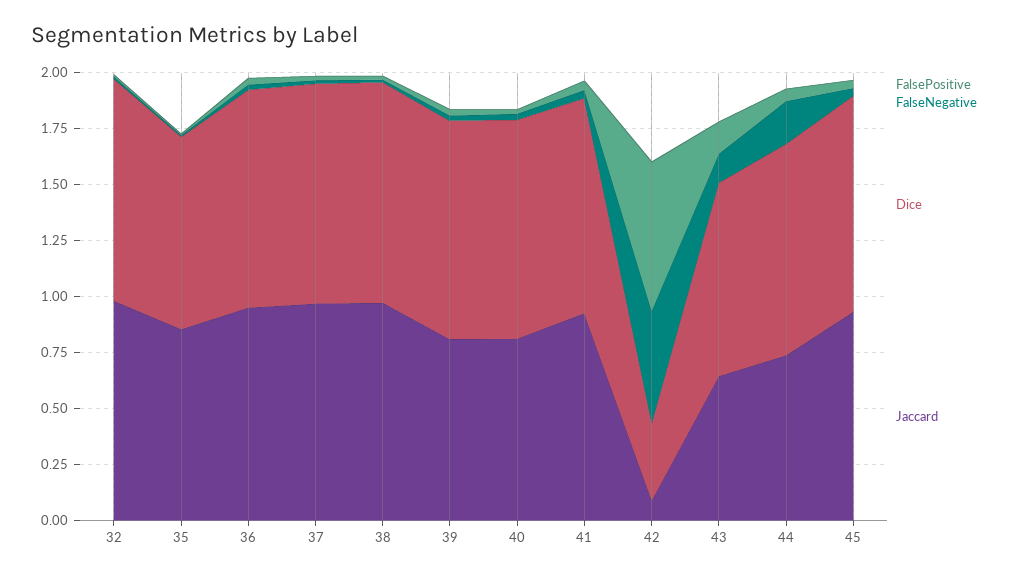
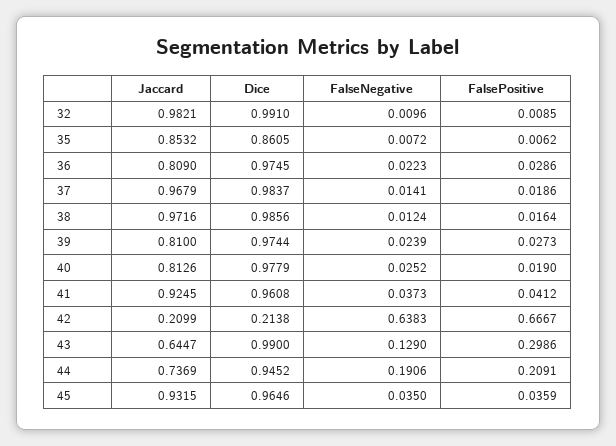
  {
    "FalsePositive": {
      "32": 0.0085,
      "35": 0.0062,
      "36": 0.0286,
      "37": 0.0186,
      "38": 0.0164,
      "39": 0.0273,
      "40": 0.019,
      "41": 0.0412,
      "42": 0.6667,
-     "43": 0.15,
+     "43": 0.2986,
-     "44": 0.05,
+     "44": 0.2091,
      "45": 0.0359
    },
    "FalseNegative": {
      "32": 0.0096,
      "35": 0.0072,
      "36": 0.0223,
      "37": 0.0141,
      "38": 0.0124,
      "39": 0.0239,
      "40": 0.0252,
      "41": 0.0373,
-     "42": 0.5,
+     "42": 0.6383,
      "43": 0.129,
      "44": 0.1906,
      "45": 0.035
    },
    "Dice": {
      "32": 0.991,
      "35": 0.8605,
      "36": 0.9745,
      "37": 0.9837,
      "38": 0.9856,
      "39": 0.9744,
      "40": 0.9779,
      "41": 0.9608,
-     "42": 0.35,
+     "42": 0.2138,
-     "43": 0.85,
+     "43": 0.99,
      "44": 0.9452,
      "45": 0.9646
    },
    "Jaccard": {
      "32": 0.9821,
      "35": 0.8532,
-     "36": 0.95,
+     "36": 0.809,
      "37": 0.9679,
      "38": 0.9716,
      "39": 0.81,
      "40": 0.8126,
      "41": 0.9245,
-     "42": 0.1,
+     "42": 0.2099,
      "43": 0.6447,
      "44": 0.7369,
      "45": 0.9315
    }
  }

